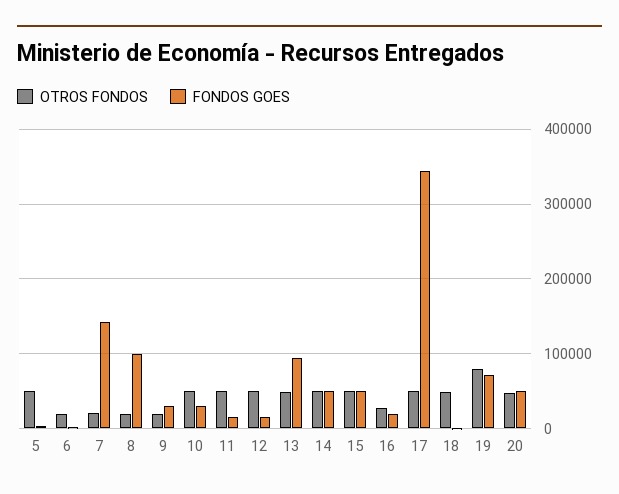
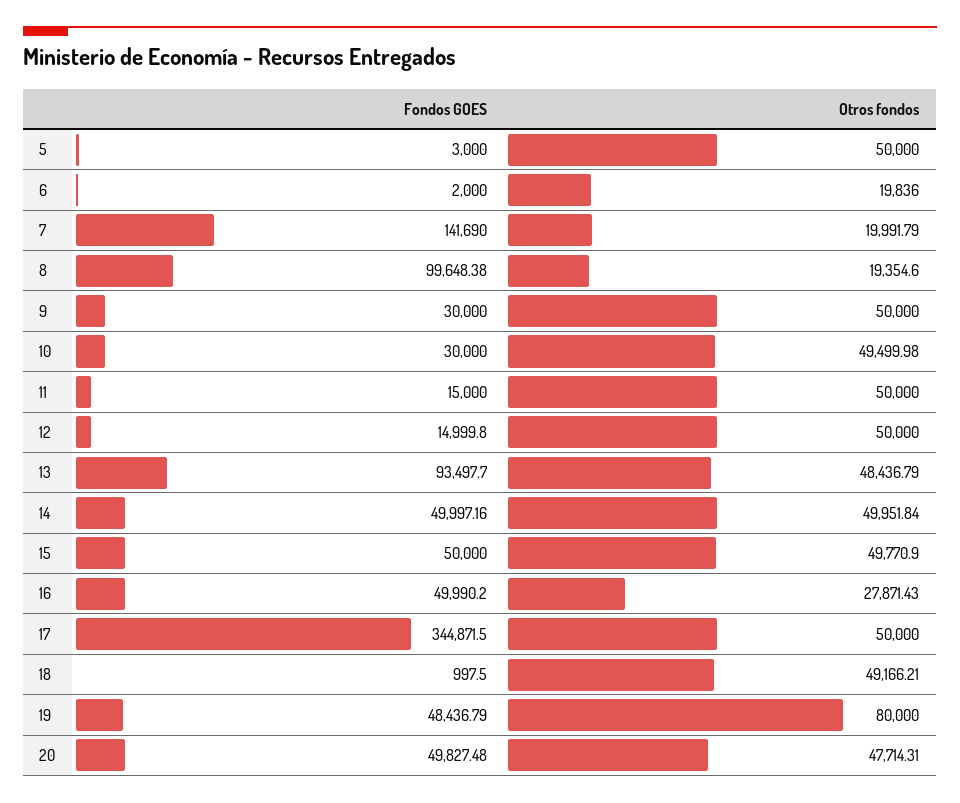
  {
    "OTROS FONDOS": {
      "5": 50000,
      "6": 19836,
      "7": 19991.79,
      "8": 19354.6,
-     "9": 20000,
+     "9": 50000,
      "10": 49499.98,
      "11": 50000,
      "12": 50000,
      "13": 48436.79,
      "14": 49951.84,
      "15": 49770.9,
      "16": 27871.43,
      "17": 50000,
      "18": 49166.21,
      "19": 80000,
      "20": 47714.31
    },
    "FONDOS GOES": {
      "5": 3000,
      "6": 2000,
      "7": 141690,
      "8": 99648.38,
      "9": 30000,
      "10": 30000,
      "11": 15000,
      "12": 14999.8,
      "13": 93497.7,
      "14": 49997.16,
      "15": 50000,
-     "16": 20000,
+     "16": 49990.2,
      "17": 344871.5,
      "18": 997.5,
-     "19": 70000,
+     "19": 48436.79,
      "20": 49827.48
    }
  }

